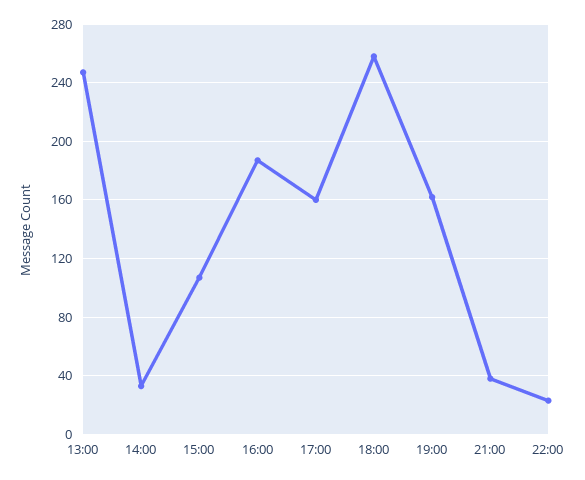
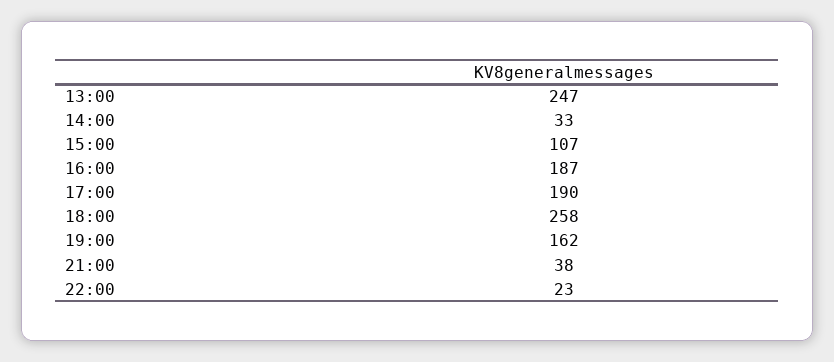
  {
    "13:00": 247,
    "14:00": 33,
    "15:00": 107,
    "16:00": 187,
-   "17:00": 160,
+   "17:00": 190,
    "18:00": 258,
    "19:00": 162,
    "21:00": 38,
    "22:00": 23
  }

